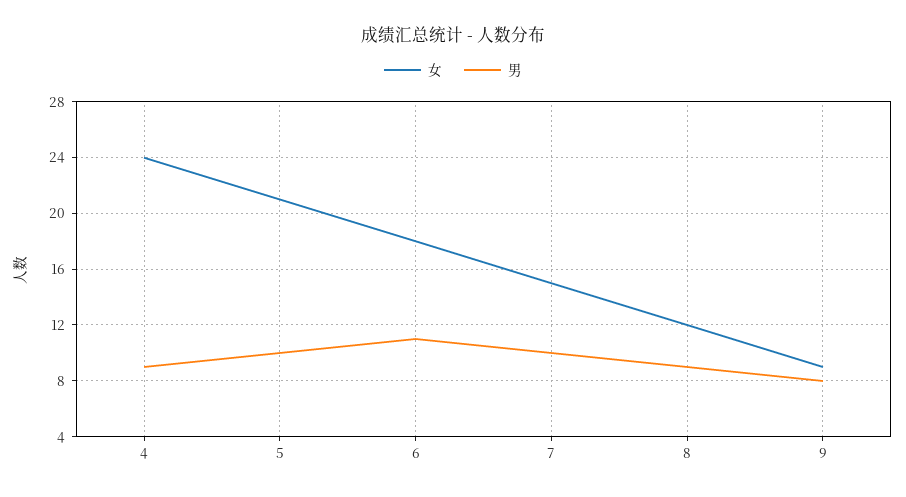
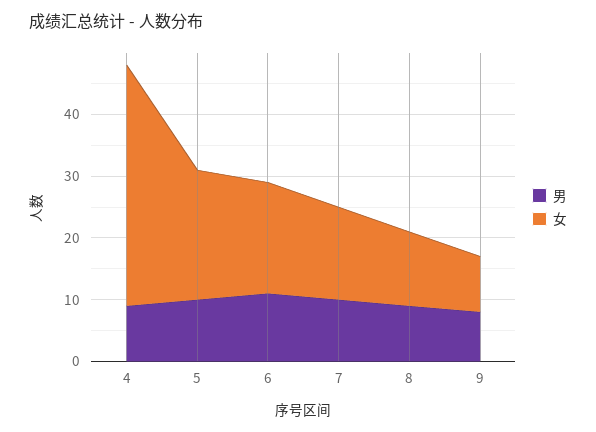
  {
    "女": {
-     "4": 24,
+     "4": 40,
      "5": 21,
      "6": 18,
      "7": 15,
      "8": 12,
      "9": 9
    },
    "男": {
      "4": 9,
      "5": 10,
      "6": 11,
      "7": 10,
      "8": 9,
      "9": 8
    }
  }

